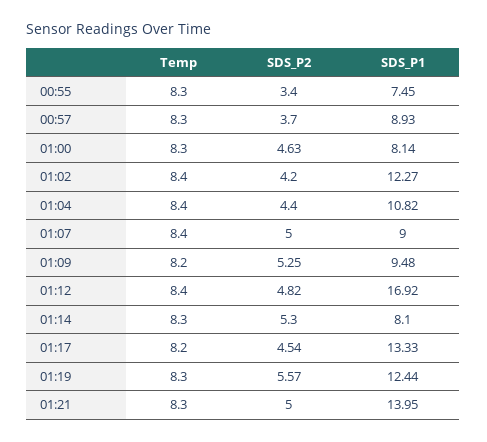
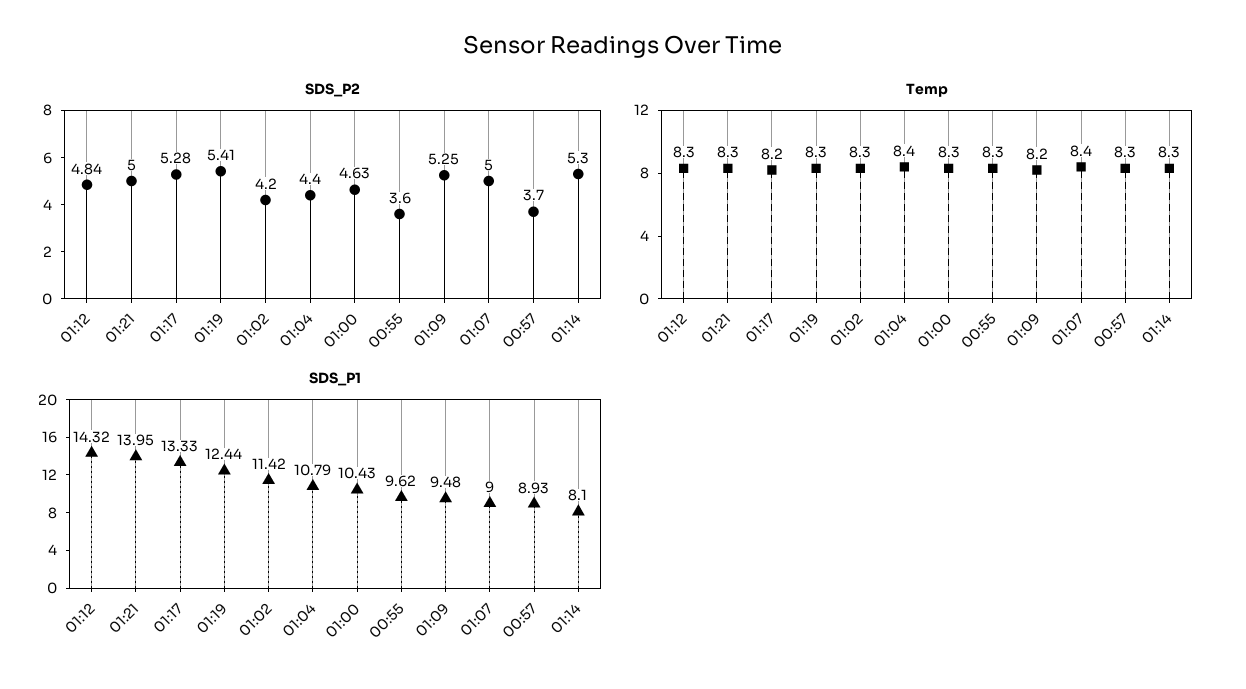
  {
    "Temp": {
      "00:55": 8.3,
      "00:57": 8.3,
      "01:00": 8.3,
-     "01:02": 8.4,
+     "01:02": 8.3,
      "01:04": 8.4,
      "01:07": 8.4,
      "01:09": 8.2,
-     "01:12": 8.4,
+     "01:12": 8.3,
      "01:14": 8.3,
      "01:17": 8.2,
      "01:19": 8.3,
      "01:21": 8.3
    },
    "SDS_P2": {
-     "00:55": 3.4,
+     "00:55": 3.6,
      "00:57": 3.7,
      "01:00": 4.63,
      "01:02": 4.2,
      "01:04": 4.4,
      "01:07": 5,
      "01:09": 5.25,
-     "01:12": 4.82,
+     "01:12": 4.84,
      "01:14": 5.3,
-     "01:17": 4.54,
+     "01:17": 5.28,
-     "01:19": 5.57,
+     "01:19": 5.41,
      "01:21": 5
    },
    "SDS_P1": {
-     "00:55": 7.45,
+     "00:55": 9.62,
      "00:57": 8.93,
-     "01:00": 8.14,
+     "01:00": 10.43,
-     "01:02": 12.27,
+     "01:02": 11.42,
-     "01:04": 10.82,
+     "01:04": 10.79,
      "01:07": 9,
      "01:09": 9.48,
-     "01:12": 16.92,
+     "01:12": 14.32,
      "01:14": 8.1,
      "01:17": 13.33,
      "01:19": 12.44,
      "01:21": 13.95
    }
  }

